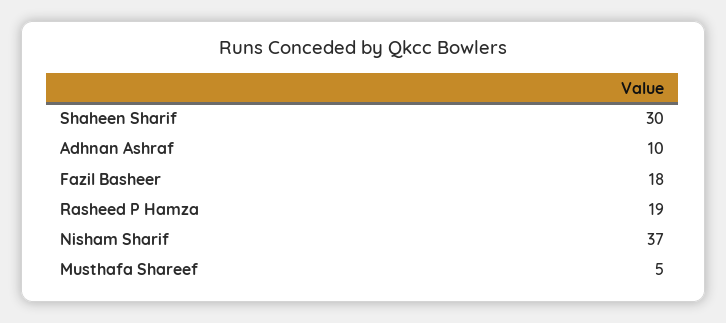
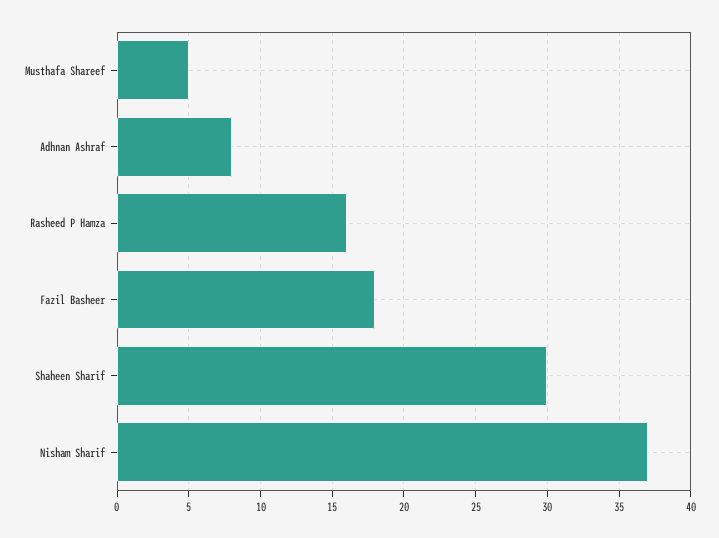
  {
    "Shaheen Sharif": 30,
-   "Adhnan Ashraf": 10,
+   "Adhnan Ashraf": 8,
    "Fazil Basheer": 18,
-   "Rasheed P Hamza": 19,
+   "Rasheed P Hamza": 16,
    "Nisham Sharif": 37,
    "Musthafa Shareef": 5
  }

